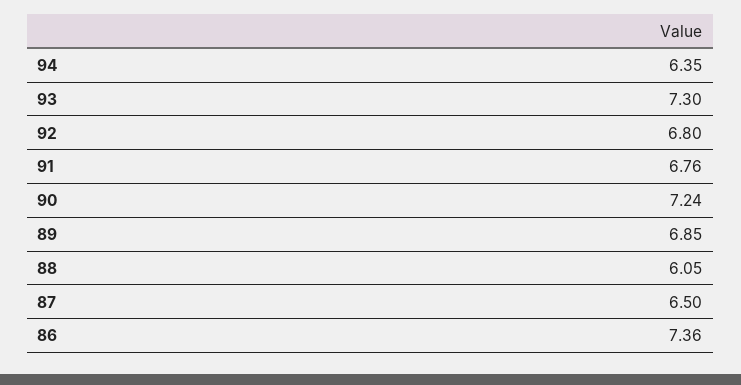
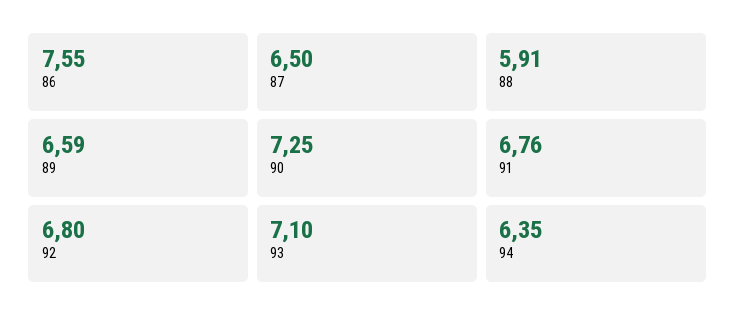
  {
    "94": 6.35,
-   "93": 7.3,
+   "93": 7.1,
    "92": 6.8,
    "91": 6.76,
-   "90": 7.24,
+   "90": 7.25,
-   "89": 6.85,
+   "89": 6.59,
-   "88": 6.05,
+   "88": 5.91,
    "87": 6.5,
-   "86": 7.36
+   "86": 7.55
  }

